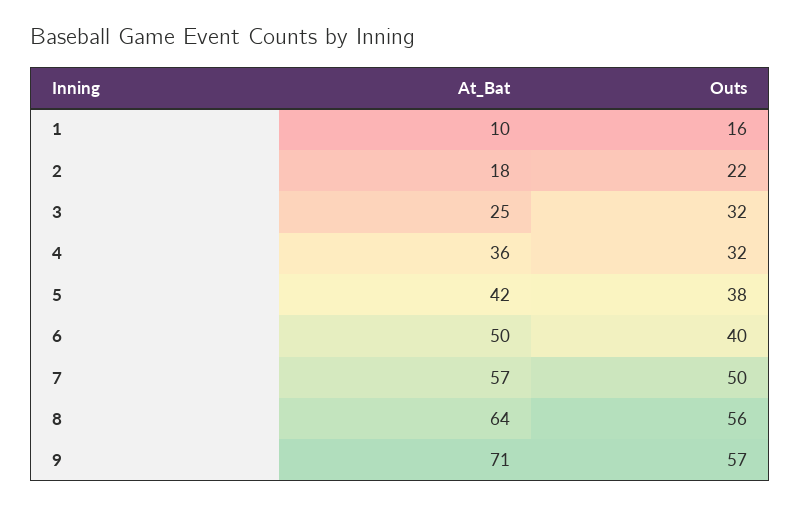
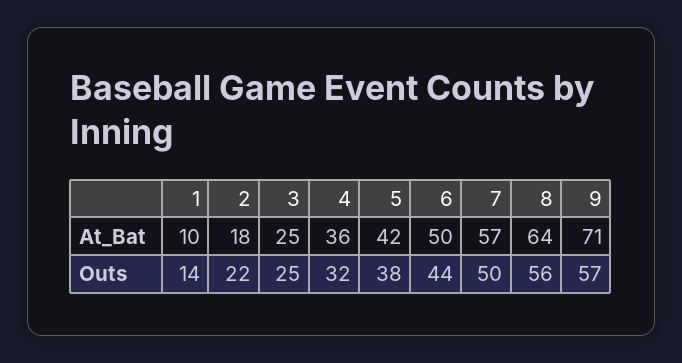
  {
    "At_Bat": {
      "1": 10,
      "2": 18,
      "3": 25,
      "4": 36,
      "5": 42,
      "6": 50,
      "7": 57,
      "8": 64,
      "9": 71
    },
    "Outs": {
-     "1": 16,
+     "1": 14,
      "2": 22,
-     "3": 32,
+     "3": 25,
      "4": 32,
      "5": 38,
-     "6": 40,
+     "6": 44,
      "7": 50,
      "8": 56,
      "9": 57
    }
  }

